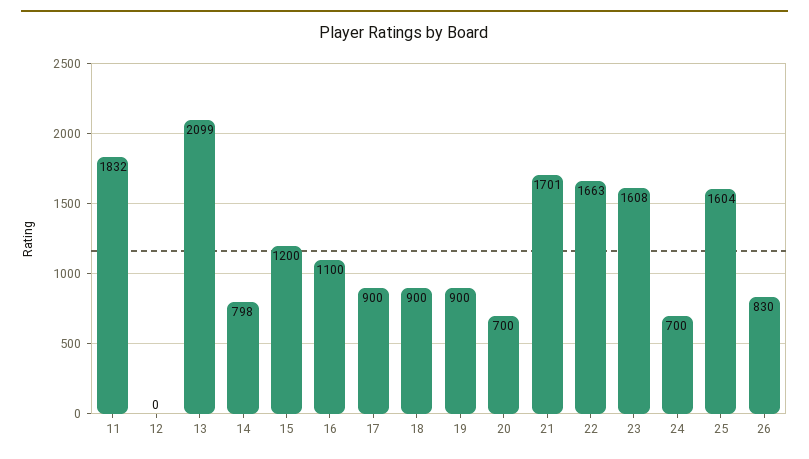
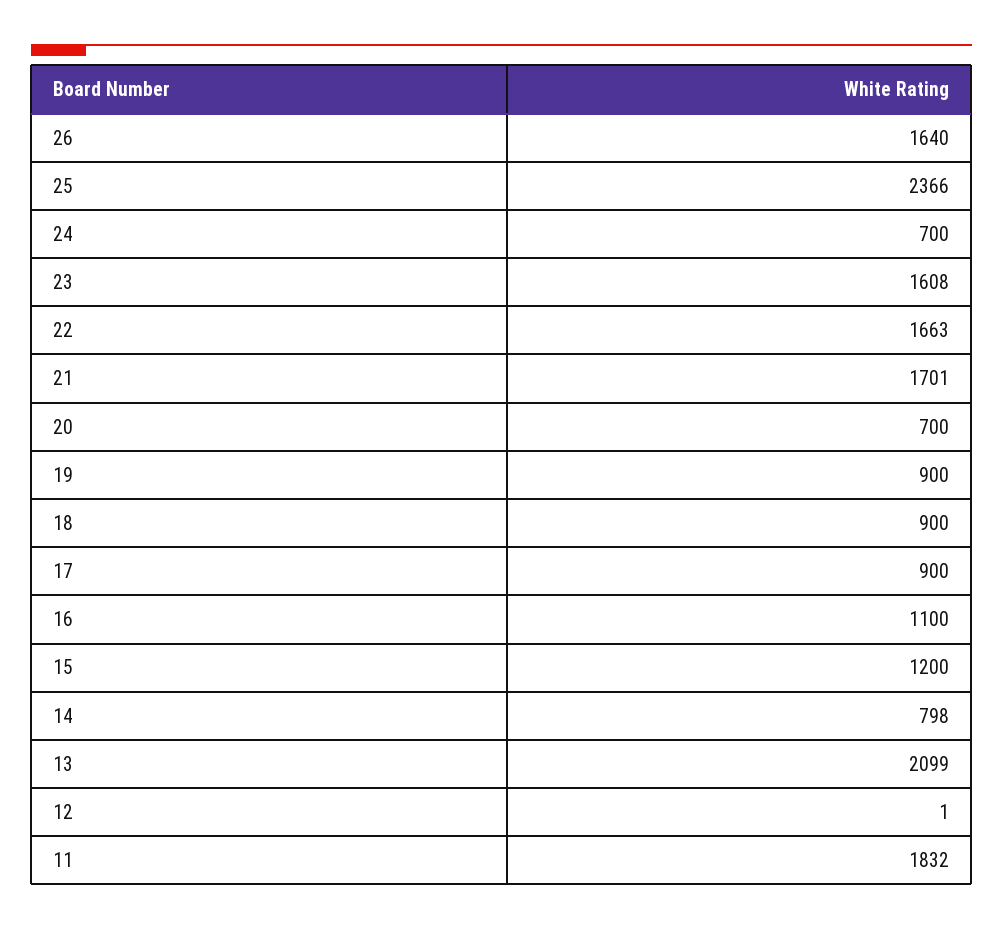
  {
    "11": 1832,
-   "12": 0,
+   "12": 1,
    "13": 2099,
    "14": 798,
    "15": 1200,
    "16": 1100,
    "17": 900,
    "18": 900,
    "19": 900,
    "20": 700,
    "21": 1701,
    "22": 1663,
    "23": 1608,
    "24": 700,
-   "25": 1604,
+   "25": 2366,
-   "26": 830
+   "26": 1640
  }

